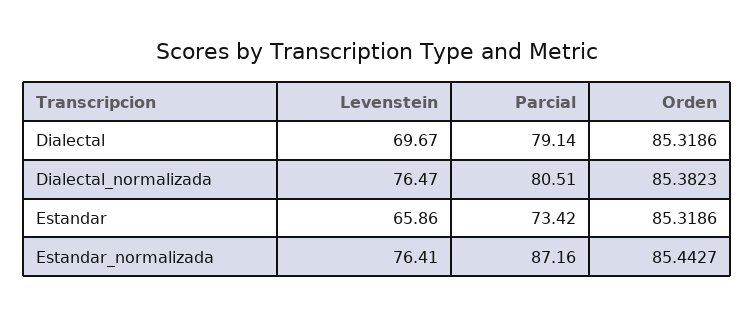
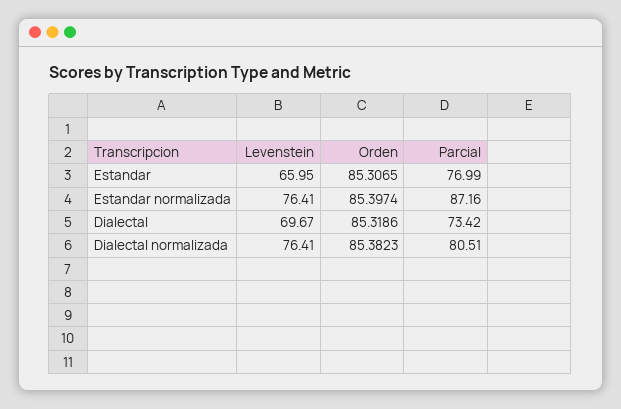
  {
    "Levenstein": {
      "Dialectal": 69.67,
-     "Dialectal_normalizada": 76.47,
+     "Dialectal_normalizada": 76.41,
-     "Estandar": 65.86,
+     "Estandar": 65.95,
      "Estandar_normalizada": 76.41
    },
    "Parcial": {
-     "Dialectal": 79.14,
+     "Dialectal": 73.42,
      "Dialectal_normalizada": 80.51,
-     "Estandar": 73.42,
+     "Estandar": 76.99,
      "Estandar_normalizada": 87.16
    },
    "Orden": {
      "Dialectal": 85.3186,
      "Dialectal_normalizada": 85.3823,
-     "Estandar": 85.3186,
+     "Estandar": 85.3065,
-     "Estandar_normalizada": 85.4427
+     "Estandar_normalizada": 85.3974
    }
  }

